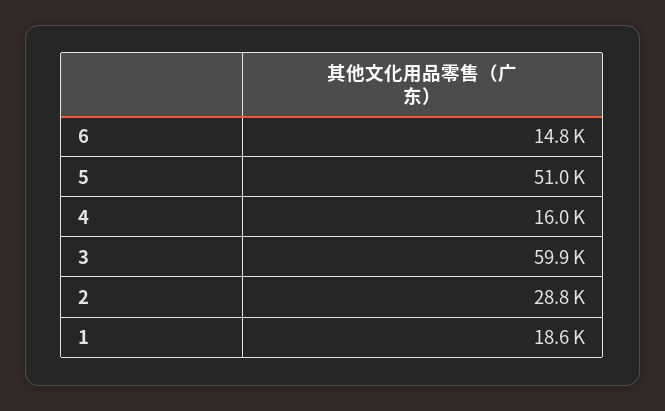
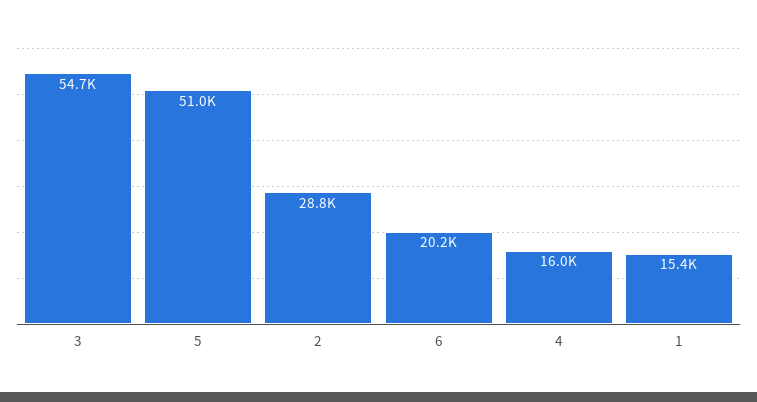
  {
-   "6": 14800,
+   "6": 20200,
    "5": 51000,
    "4": 16000,
-   "3": 59900,
+   "3": 54700,
    "2": 28800,
-   "1": 18600
+   "1": 15400
  }

